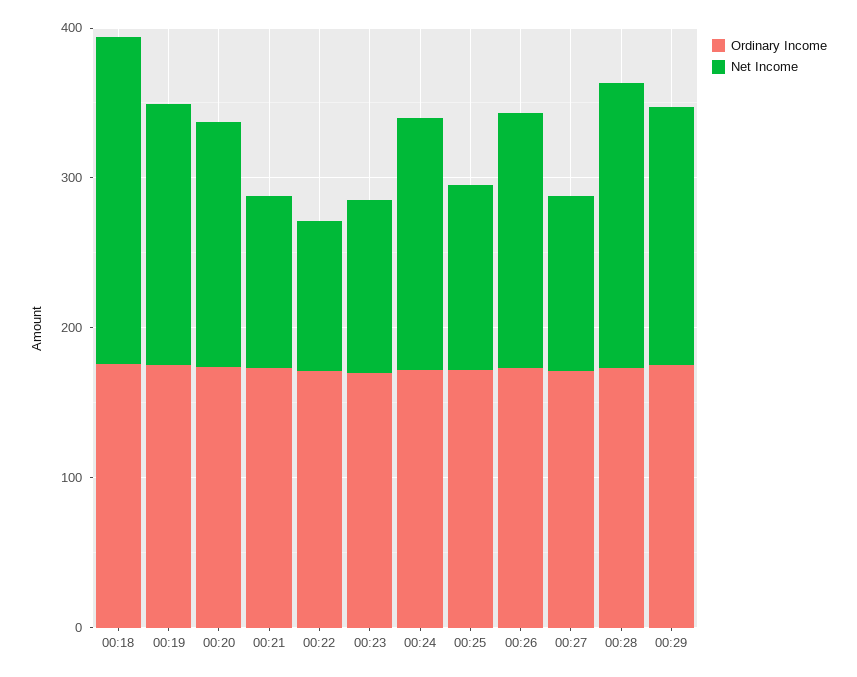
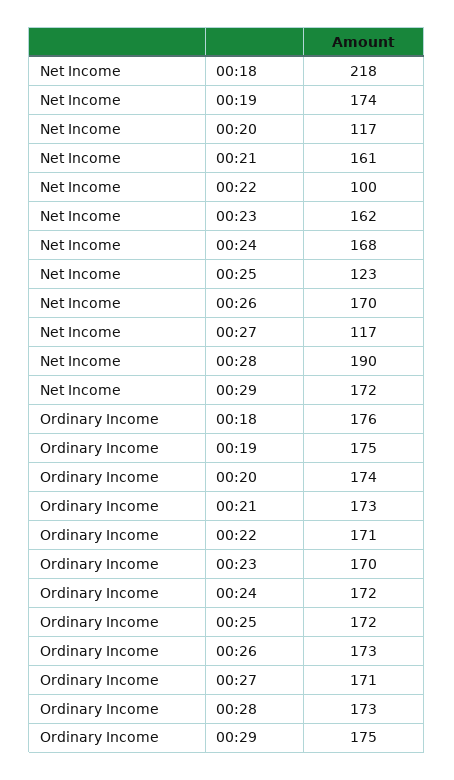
  {
    "Ordinary Income": {
      "00:18": 176,
      "00:19": 175,
      "00:20": 174,
      "00:21": 173,
      "00:22": 171,
      "00:23": 170,
      "00:24": 172,
      "00:25": 172,
      "00:26": 173,
      "00:27": 171,
      "00:28": 173,
      "00:29": 175
    },
    "Net Income": {
      "00:18": 218,
      "00:19": 174,
-     "00:20": 160,
+     "00:20": 117,
-     "00:21": 120,
+     "00:21": 161,
      "00:22": 100,
-     "00:23": 120,
+     "00:23": 162,
      "00:24": 168,
      "00:25": 123,
      "00:26": 170,
      "00:27": 117,
      "00:28": 190,
      "00:29": 172
    }
  }

